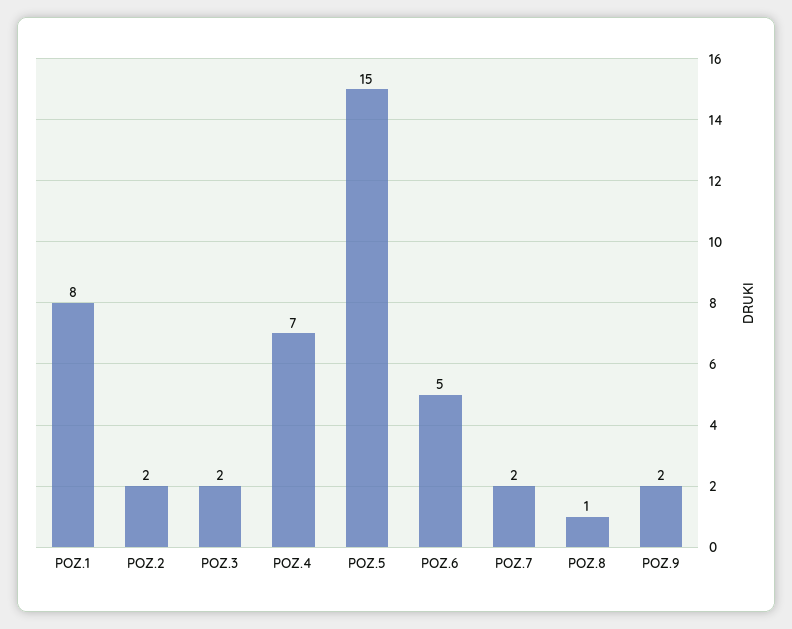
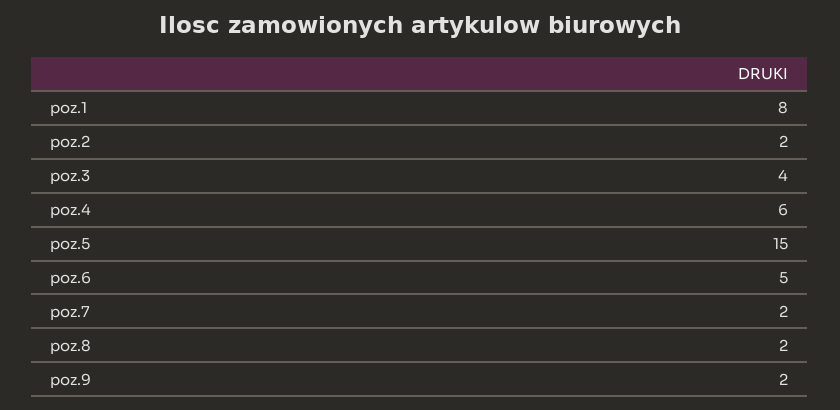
  {
    "POZ.1": 8,
    "POZ.2": 2,
-   "POZ.3": 2,
+   "POZ.3": 4,
-   "POZ.4": 7,
+   "POZ.4": 6,
    "POZ.5": 15,
    "POZ.6": 5,
    "POZ.7": 2,
-   "POZ.8": 1,
+   "POZ.8": 2,
    "POZ.9": 2
  }

